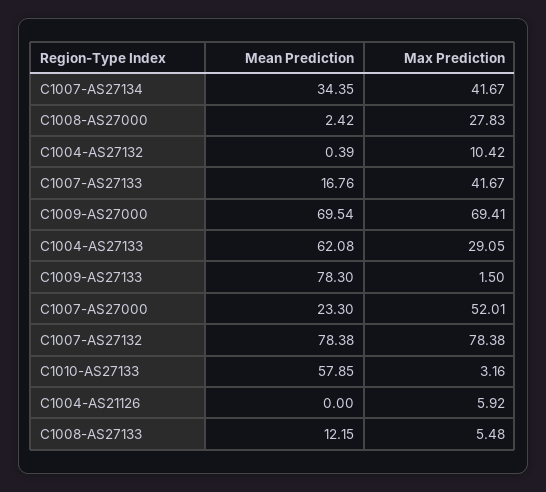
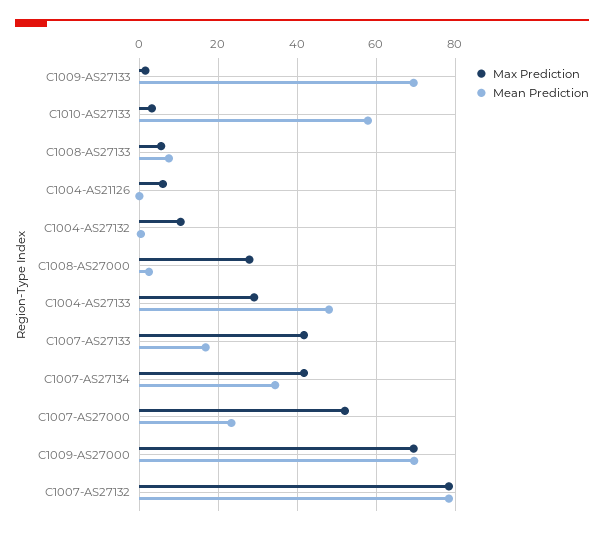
  {
    "Mean Prediction": {
      "C1007-AS27134": 34.35,
      "C1008-AS27000": 2.42,
      "C1004-AS27132": 0.39,
      "C1007-AS27133": 16.76,
      "C1009-AS27000": 69.54,
-     "C1004-AS27133": 62.08,
+     "C1004-AS27133": 48,
-     "C1009-AS27133": 78.3,
+     "C1009-AS27133": 70,
      "C1007-AS27000": 23.3,
      "C1007-AS27132": 78.38,
      "C1010-AS27133": 57.85,
      "C1004-AS21126": 0,
-     "C1008-AS27133": 12.15
+     "C1008-AS27133": 8
    },
    "Max Prediction": {
      "C1007-AS27134": 41.67,
      "C1008-AS27000": 27.83,
      "C1004-AS27132": 10.42,
      "C1007-AS27133": 41.67,
      "C1009-AS27000": 69.41,
      "C1004-AS27133": 29.05,
      "C1009-AS27133": 1.5,
      "C1007-AS27000": 52.01,
      "C1007-AS27132": 78.38,
      "C1010-AS27133": 3.16,
      "C1004-AS21126": 5.92,
      "C1008-AS27133": 5.48
    }
  }

